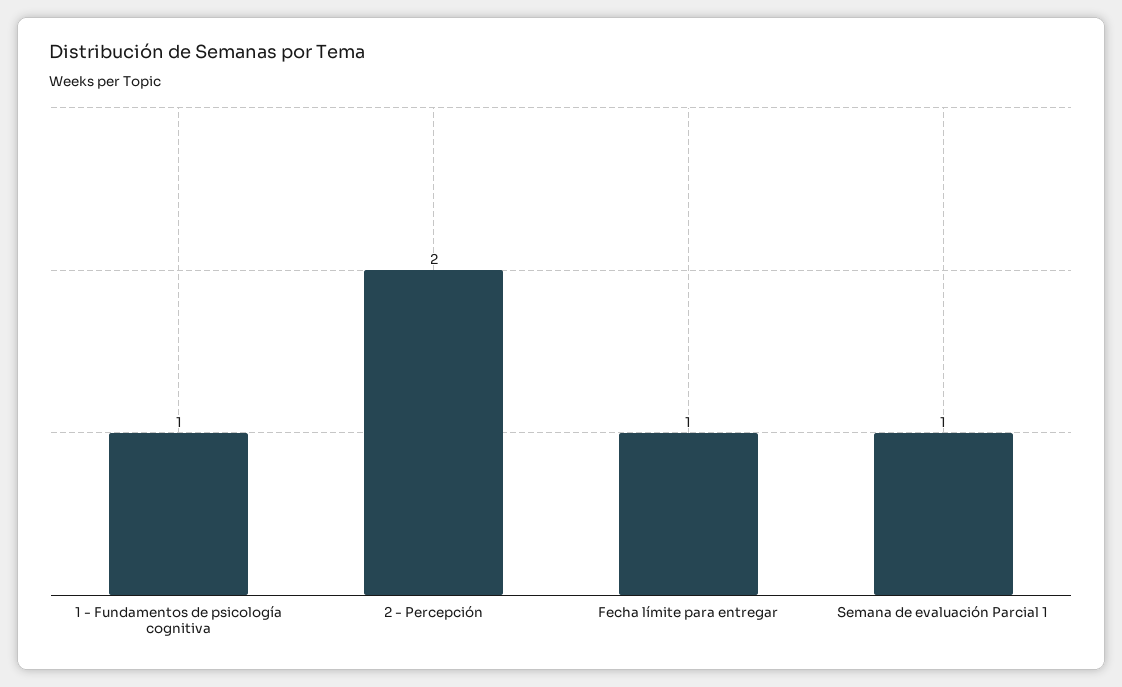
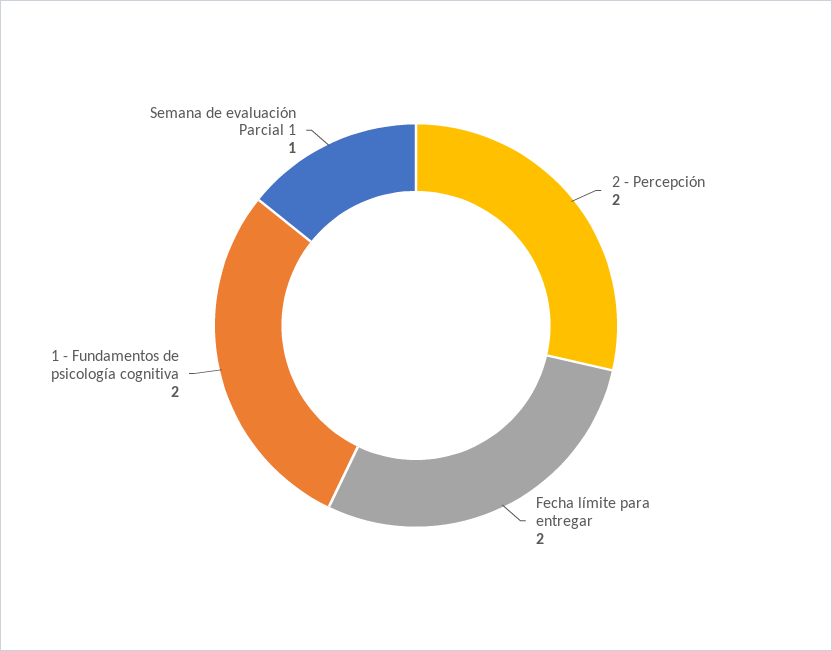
  {
-   "1 - Fundamentos de psicología cognitiva": 1,
+   "1 - Fundamentos de psicología cognitiva": 2,
    "2 - Percepción": 2,
-   "Fecha límite para entregar": 1,
+   "Fecha límite para entregar": 2,
    "Semana de evaluación Parcial 1": 1
  }

